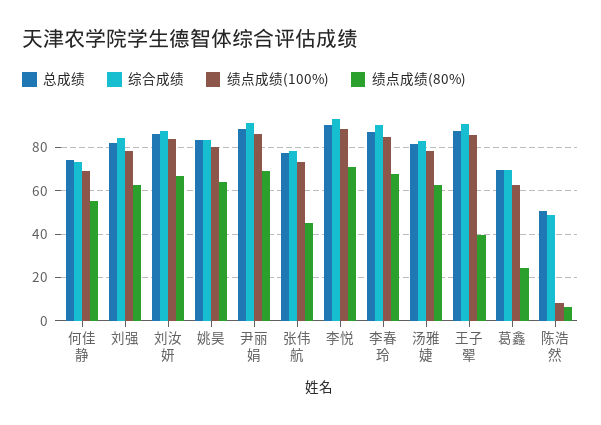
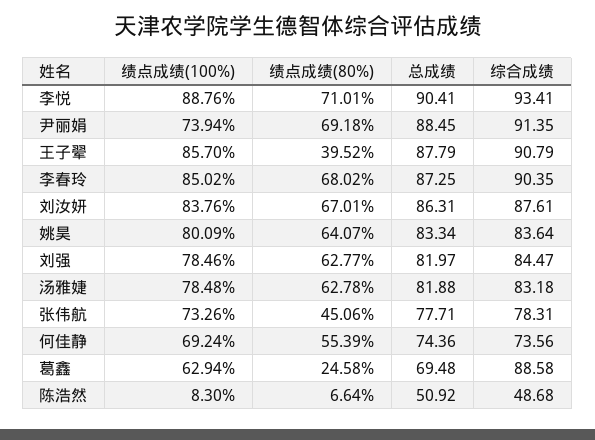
  {
    "总成绩": {
      "何佳静": 74.36,
      "刘强": 81.97,
      "刘汝妍": 86.31,
      "姚昊": 83.34,
      "尹丽娟": 88.45,
      "张伟航": 77.71,
      "李悦": 90.41,
      "李春玲": 87.25,
      "汤雅婕": 81.88,
      "王子翚": 87.79,
      "葛鑫": 69.48,
      "陈浩然": 50.92
    },
    "综合成绩": {
      "何佳静": 73.56,
      "刘强": 84.47,
      "刘汝妍": 87.61,
      "姚昊": 83.64,
      "尹丽娟": 91.35,
      "张伟航": 78.31,
      "李悦": 93.41,
      "李春玲": 90.35,
      "汤雅婕": 83.18,
      "王子翚": 90.79,
-     "葛鑫": 70,
+     "葛鑫": 88.58,
      "陈浩然": 48.68
    },
    "绩点成绩(100%)": {
      "何佳静": 69.24,
      "刘强": 78.46,
      "刘汝妍": 83.76,
      "姚昊": 80.09,
-     "尹丽娟": 85,
+     "尹丽娟": 73.94,
      "张伟航": 73.26,
      "李悦": 88.76,
      "李春玲": 85.02,
      "汤雅婕": 78.48,
      "王子翚": 85.7,
      "葛鑫": 62.94,
      "陈浩然": 8.3
    },
    "绩点成绩(80%)": {
      "何佳静": 55.39,
      "刘强": 62.77,
      "刘汝妍": 67.01,
      "姚昊": 64.07,
      "尹丽娟": 69.18,
      "张伟航": 45.06,
      "李悦": 71.01,
      "李春玲": 68.02,
      "汤雅婕": 62.78,
      "王子翚": 39.52,
      "葛鑫": 24.58,
      "陈浩然": 6.64
    }
  }

